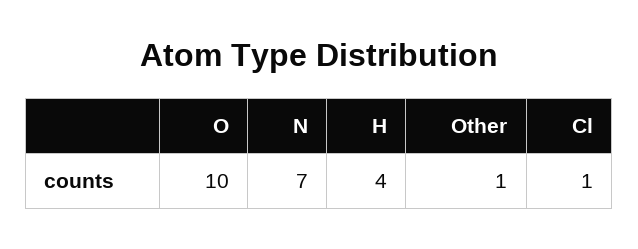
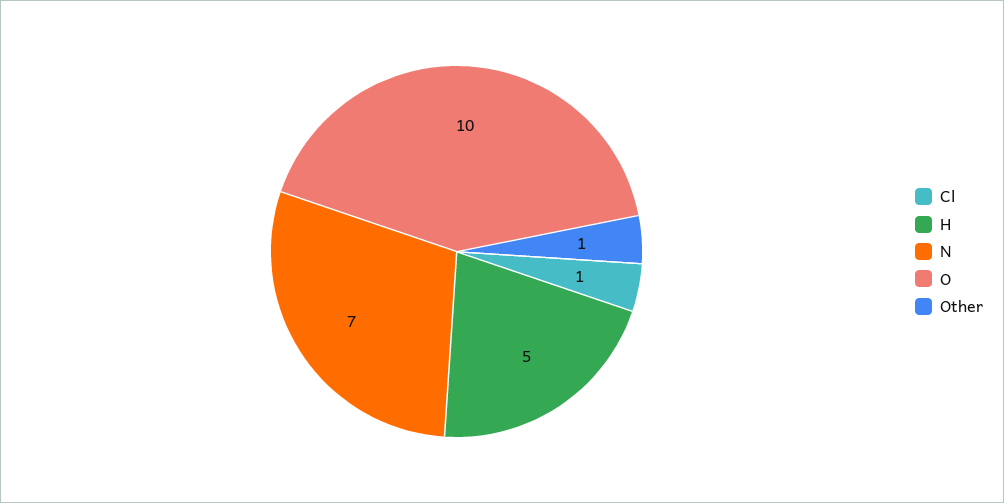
  {
    "O": 10,
    "N": 7,
-   "H": 4,
+   "H": 5,
    "Other": 1,
    "Cl": 1
  }

